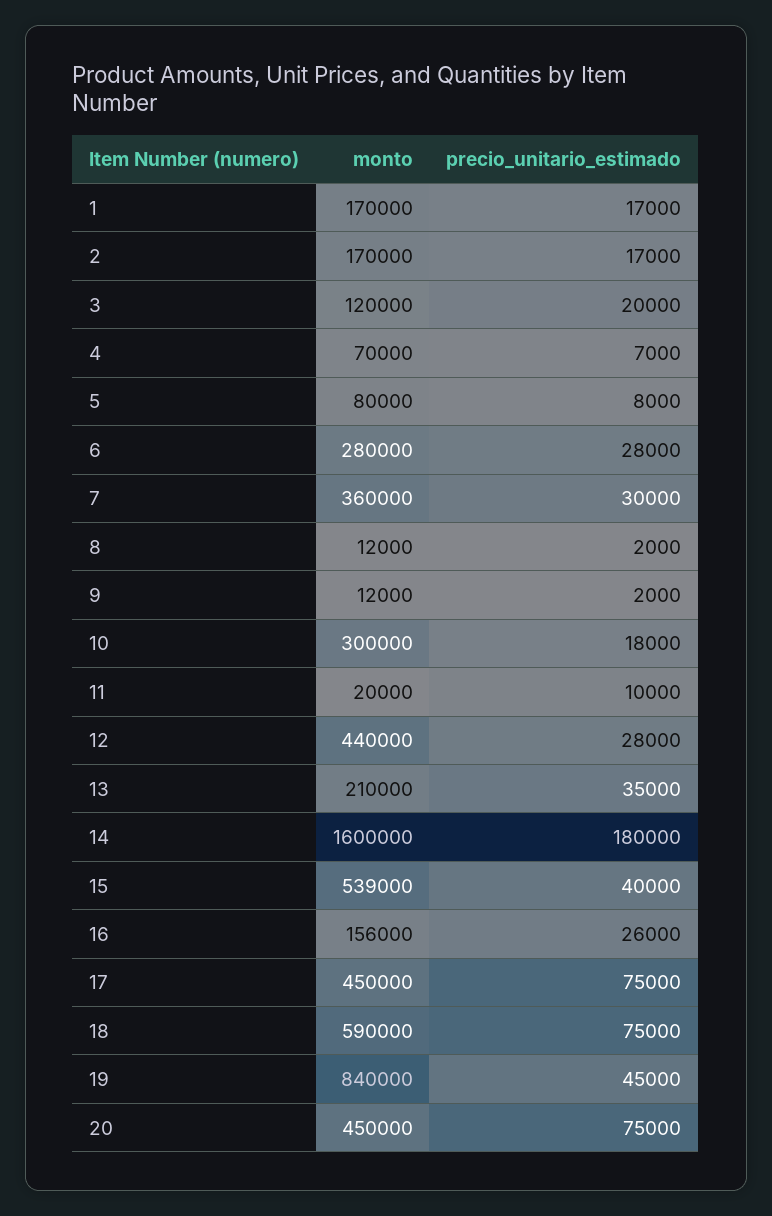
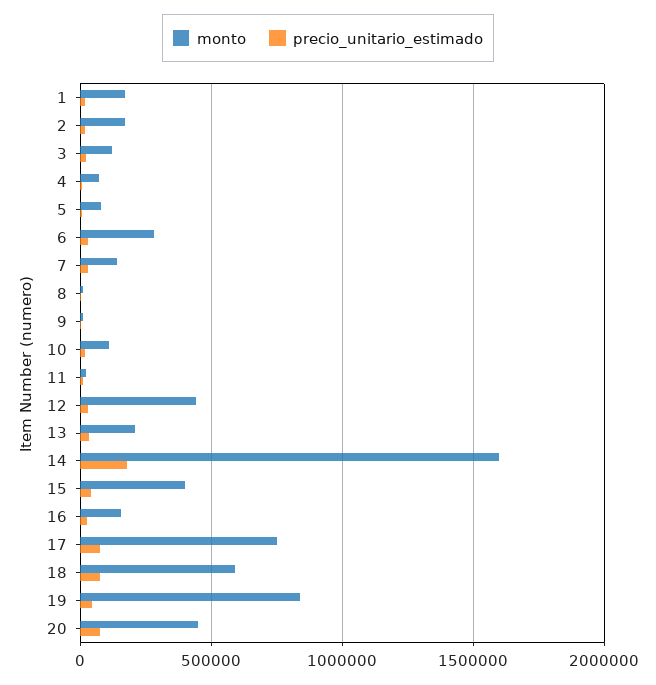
  {
    "monto": {
      "1": 170000,
      "2": 170000,
      "3": 120000,
      "4": 70000,
      "5": 80000,
      "6": 280000,
-     "7": 360000,
+     "7": 150000,
      "8": 12000,
      "9": 12000,
-     "10": 300000,
+     "10": 100000,
      "11": 20000,
      "12": 440000,
      "13": 210000,
      "14": 1600000,
-     "15": 539000,
+     "15": 400000,
      "16": 156000,
-     "17": 450000,
+     "17": 750000,
      "18": 590000,
      "19": 840000,
      "20": 450000
    },
    "precio_unitario_estimado": {
      "1": 17000,
      "2": 17000,
      "3": 20000,
      "4": 7000,
      "5": 8000,
      "6": 28000,
      "7": 30000,
      "8": 2000,
      "9": 2000,
      "10": 18000,
      "11": 10000,
      "12": 28000,
      "13": 35000,
      "14": 180000,
      "15": 40000,
      "16": 26000,
      "17": 75000,
      "18": 75000,
      "19": 45000,
      "20": 75000
    }
  }

